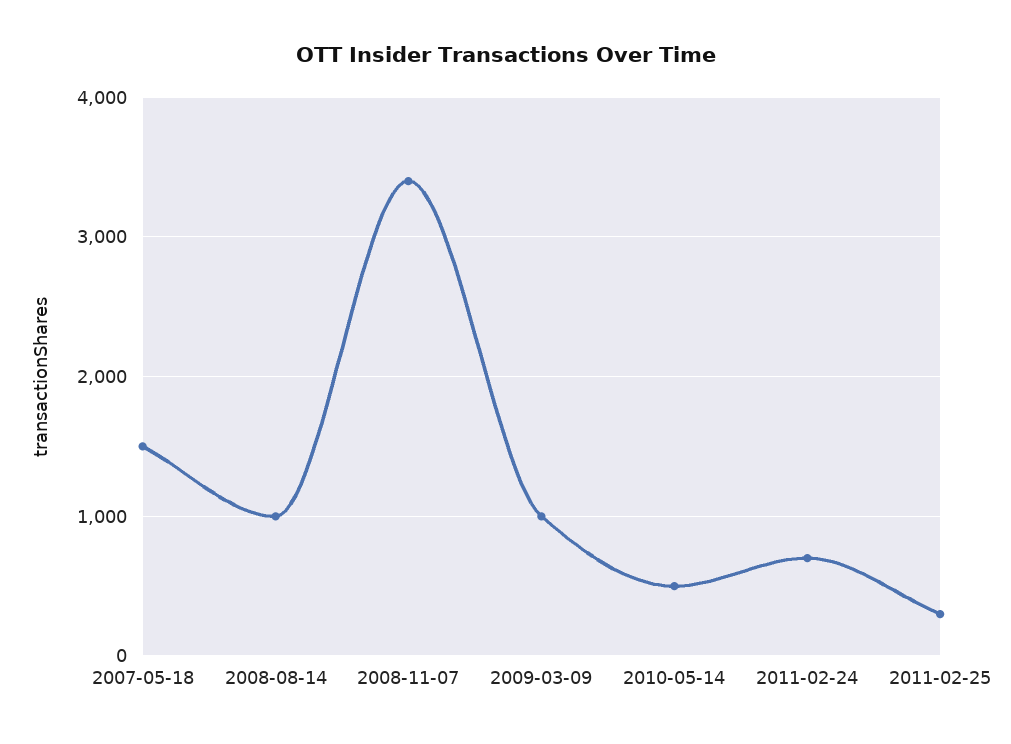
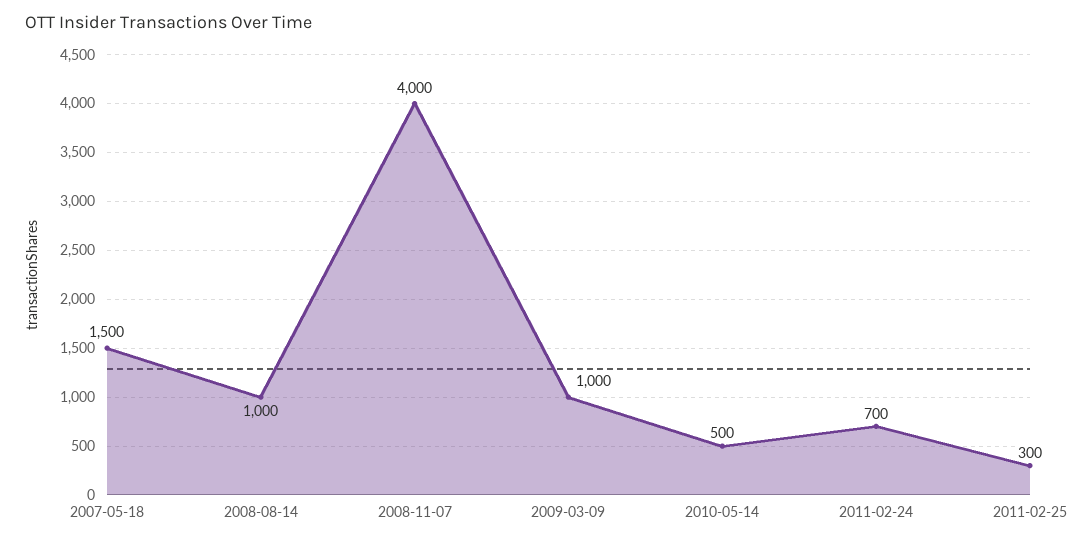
  {
    "2007-05-18": 1500,
    "2008-08-14": 1000,
-   "2008-11-07": 3400,
+   "2008-11-07": 4000,
    "2009-03-09": 1000,
    "2010-05-14": 500,
    "2011-02-24": 700,
    "2011-02-25": 300
  }

